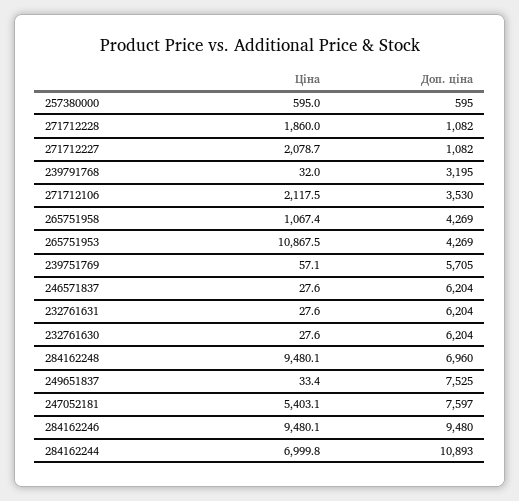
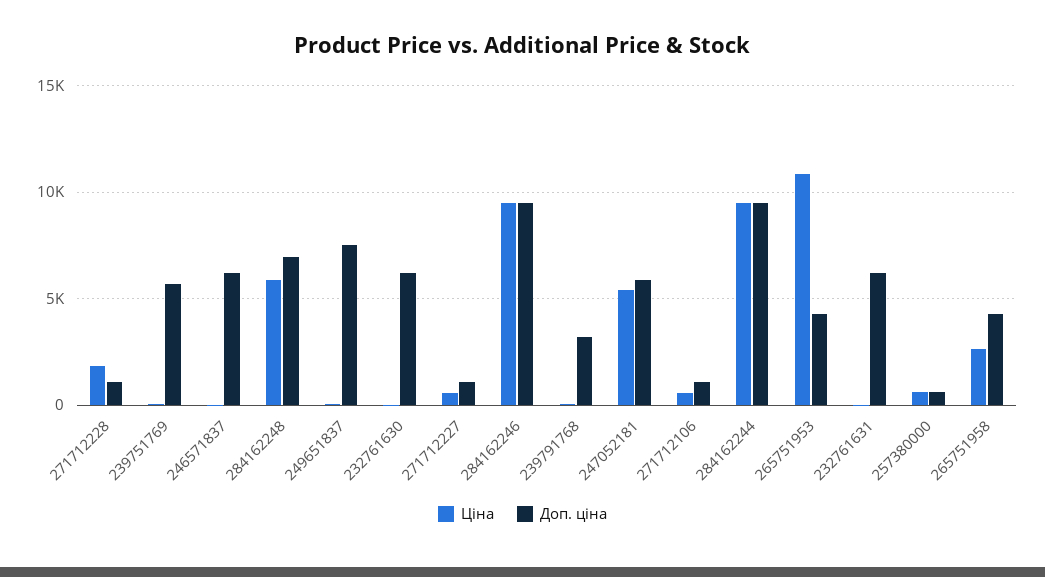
  {
    "Ціна": {
      "257380000": 595,
      "271712228": 1860,
-     "271712227": 2078.7,
+     "271712227": 500,
      "239791768": 32,
-     "271712106": 2117.5,
+     "271712106": 500,
-     "265751958": 1067.4,
+     "265751958": 2500,
      "265751953": 10867.5,
      "239751769": 57.1,
      "246571837": 27.6,
      "232761631": 27.6,
      "232761630": 27.6,
-     "284162248": 9480.1,
+     "284162248": 6000,
      "249651837": 33.4,
      "247052181": 5403.1,
      "284162246": 9480.1,
-     "284162244": 6999.8
+     "284162244": 9500
    },
    "Доп. ціна": {
      "257380000": 595,
      "271712228": 1082,
      "271712227": 1082,
      "239791768": 3195,
-     "271712106": 3530,
+     "271712106": 1000,
      "265751958": 4269,
      "265751953": 4269,
      "239751769": 5705,
      "246571837": 6204,
      "232761631": 6204,
      "232761630": 6204,
      "284162248": 6960,
      "249651837": 7525,
-     "247052181": 7597,
+     "247052181": 6000,
      "284162246": 9480,
-     "284162244": 10893
+     "284162244": 9500
    }
  }

